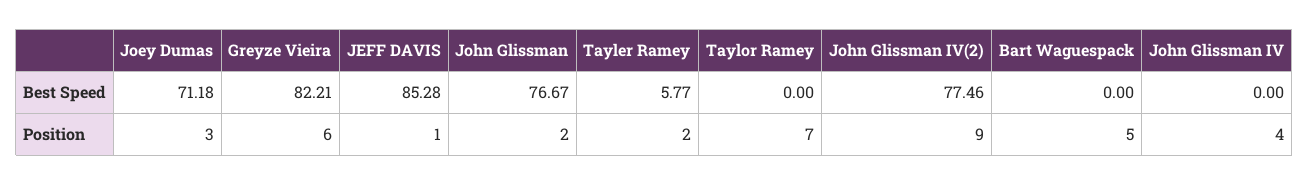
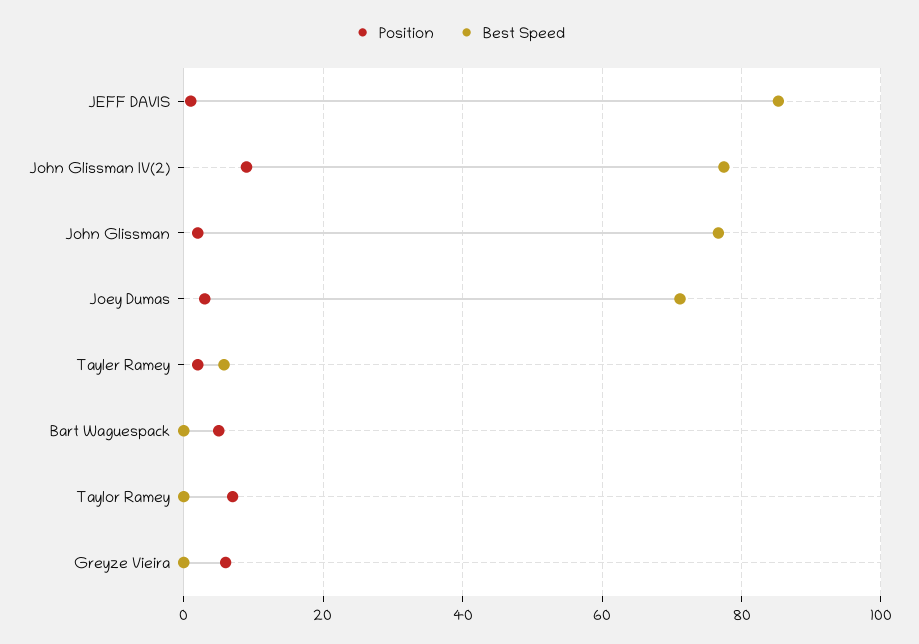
  {
    "Best Speed": {
      "Joey Dumas": 71.18,
-     "Greyze Vieira": 82.21,
+     "Greyze Vieira": 0,
      "JEFF DAVIS": 85.28,
      "John Glissman": 76.67,
      "Tayler Ramey": 5.77,
      "Taylor Ramey": 0,
      "John Glissman IV(2)": 77.46,
-     "Bart Waguespack": 0,
+     "Bart Waguespack": 0
-     "John Glissman IV": 0
    },
    "Position": {
      "Joey Dumas": 3,
      "Greyze Vieira": 6,
      "JEFF DAVIS": 1,
      "John Glissman": 2,
      "Tayler Ramey": 2,
      "Taylor Ramey": 7,
      "John Glissman IV(2)": 9,
-     "Bart Waguespack": 5,
+     "Bart Waguespack": 5
-     "John Glissman IV": 4
    }
  }

